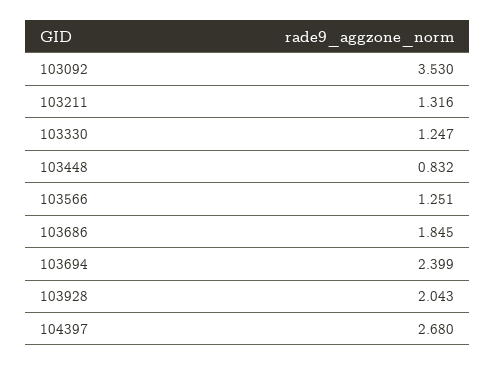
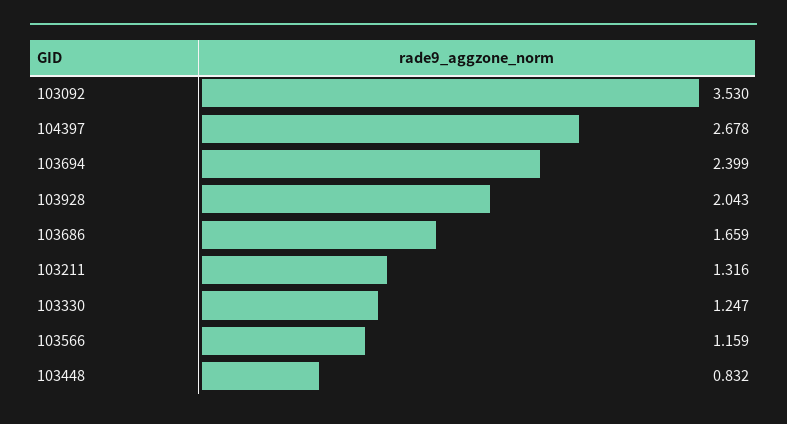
  {
    "103092": 3.53,
    "103211": 1.316,
    "103330": 1.247,
    "103448": 0.832,
-   "103566": 1.251,
+   "103566": 1.159,
-   "103686": 1.845,
+   "103686": 1.659,
    "103694": 2.399,
    "103928": 2.043,
-   "104397": 2.68
+   "104397": 2.678
  }

